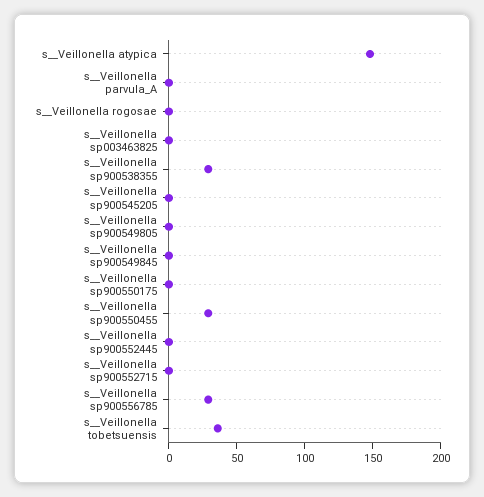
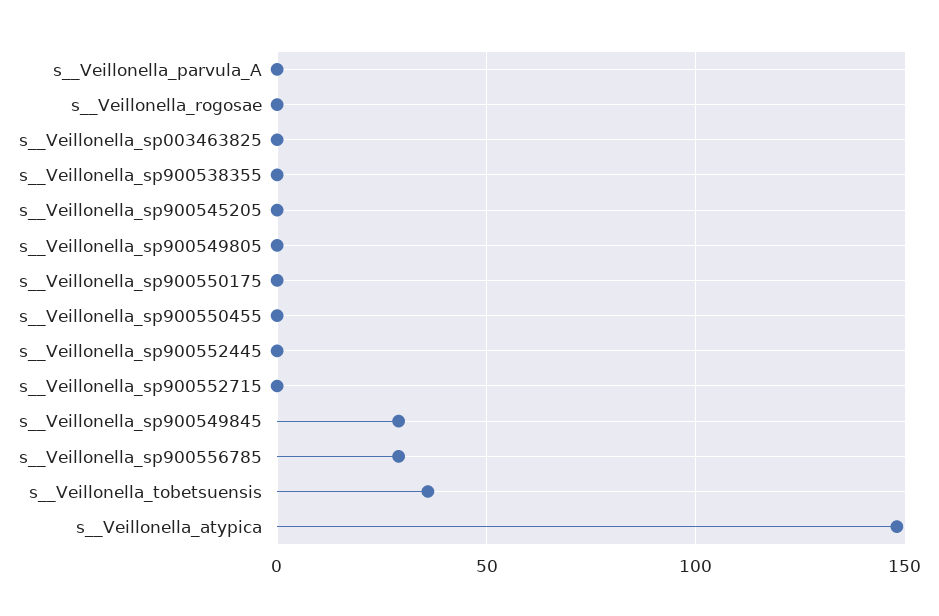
  {
    "s__Veillonella atypica": 150,
    "s__Veillonella parvula_A": 0,
    "s__Veillonella rogosae": 0,
    "s__Veillonella sp003463825": 0,
-   "s__Veillonella sp900538355": 30,
+   "s__Veillonella sp900538355": 0,
    "s__Veillonella sp900545205": 0,
    "s__Veillonella sp900549805": 0,
-   "s__Veillonella sp900549845": 0,
+   "s__Veillonella sp900549845": 30,
    "s__Veillonella sp900550175": 0,
-   "s__Veillonella sp900550455": 30,
+   "s__Veillonella sp900550455": 0,
    "s__Veillonella sp900552445": 0,
    "s__Veillonella sp900552715": 0,
    "s__Veillonella sp900556785": 30,
    "s__Veillonella tobetsuensis": 35
  }

